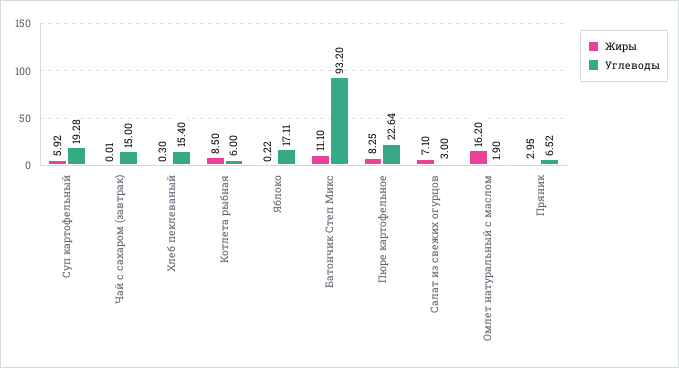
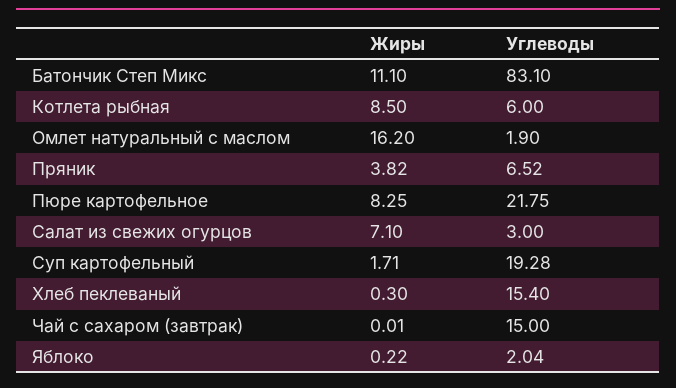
  {
    "Жиры": {
-     "Суп картофельный": 5.92,
+     "Суп картофельный": 1.71,
      "Чай с сахаром (завтрак)": 0.01,
      "Хлеб пеклеваный": 0.3,
      "Котлета рыбная": 8.5,
      "Яблоко": 0.22,
      "Батончик Степ Микс": 11.1,
      "Пюре картофельное": 8.25,
      "Салат из свежих огурцов": 7.1,
      "Омлет натуральный с маслом": 16.2,
-     "Пряник": 2.95
+     "Пряник": 3.82
    },
    "Углеводы": {
      "Суп картофельный": 19.28,
      "Чай с сахаром (завтрак)": 15,
      "Хлеб пеклеваный": 15.4,
      "Котлета рыбная": 6,
-     "Яблоко": 17.11,
+     "Яблоко": 2.04,
-     "Батончик Степ Микс": 93.2,
+     "Батончик Степ Микс": 83.1,
-     "Пюре картофельное": 22.64,
+     "Пюре картофельное": 21.75,
      "Салат из свежих огурцов": 3,
      "Омлет натуральный с маслом": 1.9,
      "Пряник": 6.52
    }
  }

